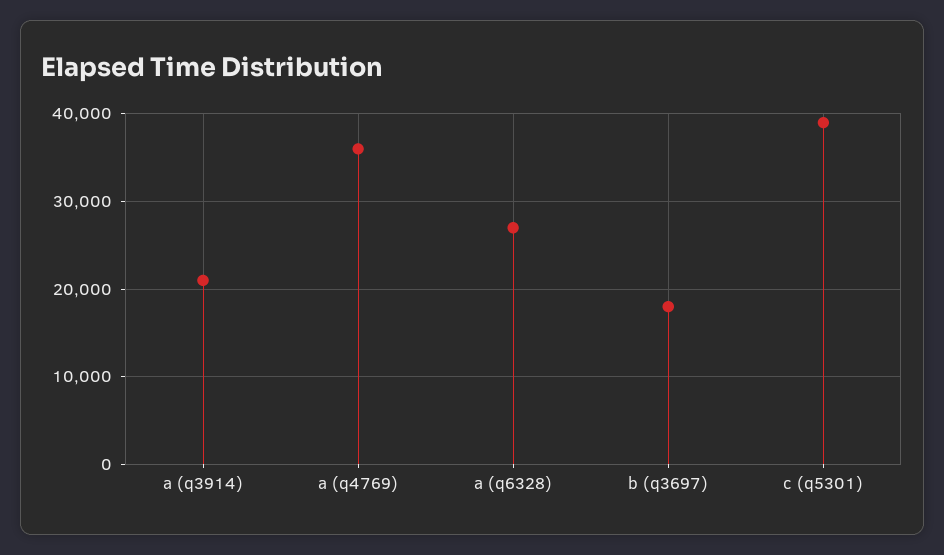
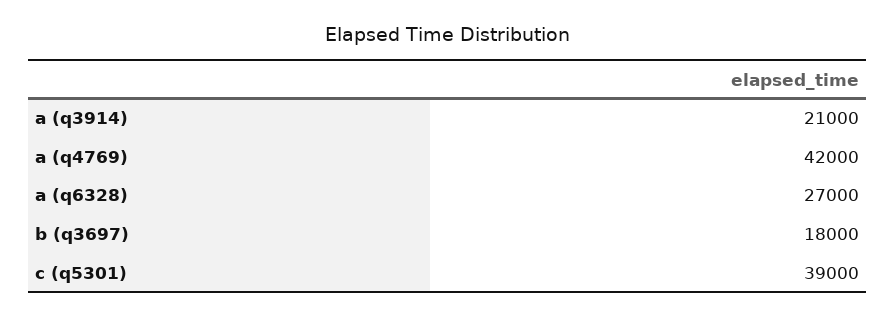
  {
    "a (q3914)": 21000,
-   "a (q4769)": 36000,
+   "a (q4769)": 42000,
    "a (q6328)": 27000,
    "b (q3697)": 18000,
    "c (q5301)": 39000
  }

